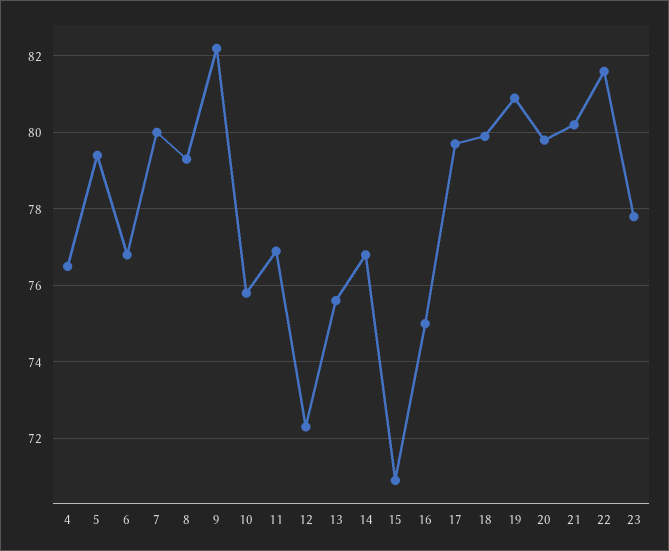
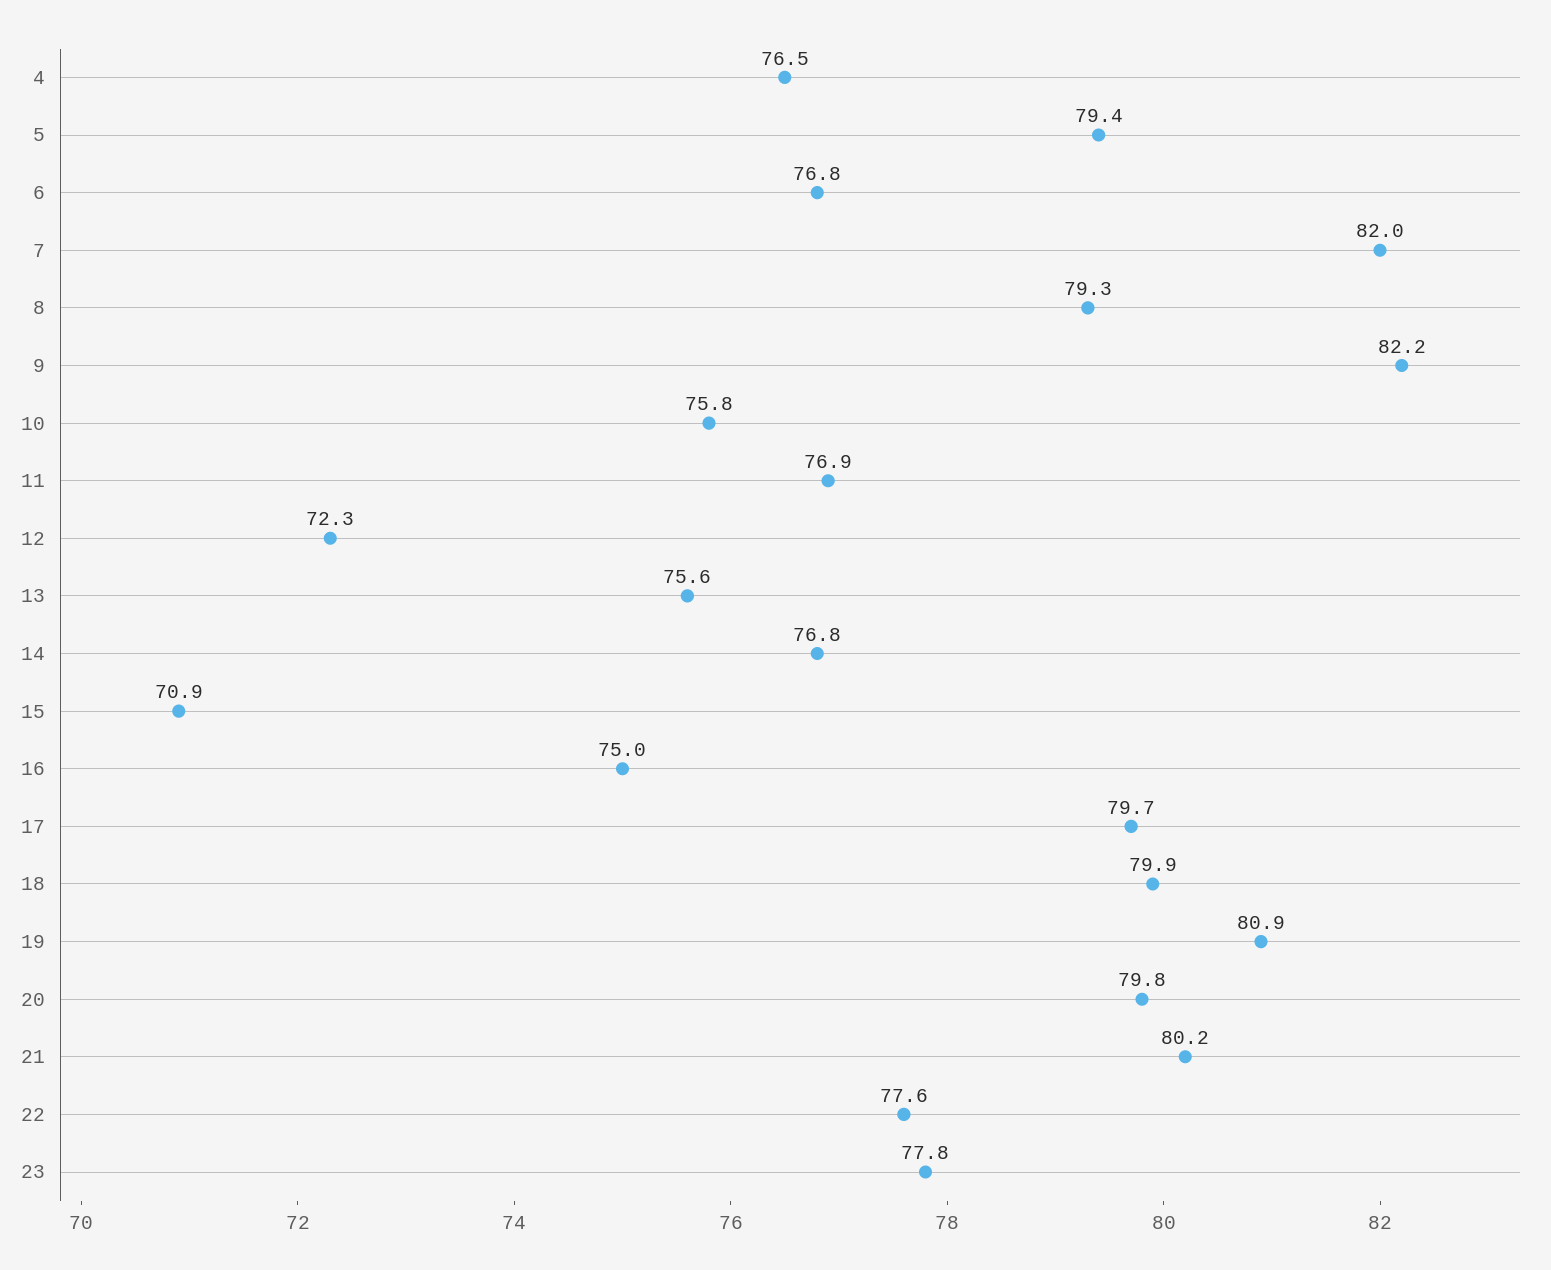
  {
    "4": 76.5,
    "5": 79.4,
    "6": 76.8,
-   "7": 80,
+   "7": 82,
    "8": 79.3,
    "9": 82.2,
    "10": 75.8,
    "11": 76.9,
    "12": 72.3,
    "13": 75.6,
    "14": 76.8,
    "15": 70.9,
    "16": 75,
    "17": 79.7,
    "18": 79.9,
    "19": 80.9,
    "20": 79.8,
    "21": 80.2,
-   "22": 81.5,
+   "22": 77.6,
    "23": 77.8
  }

